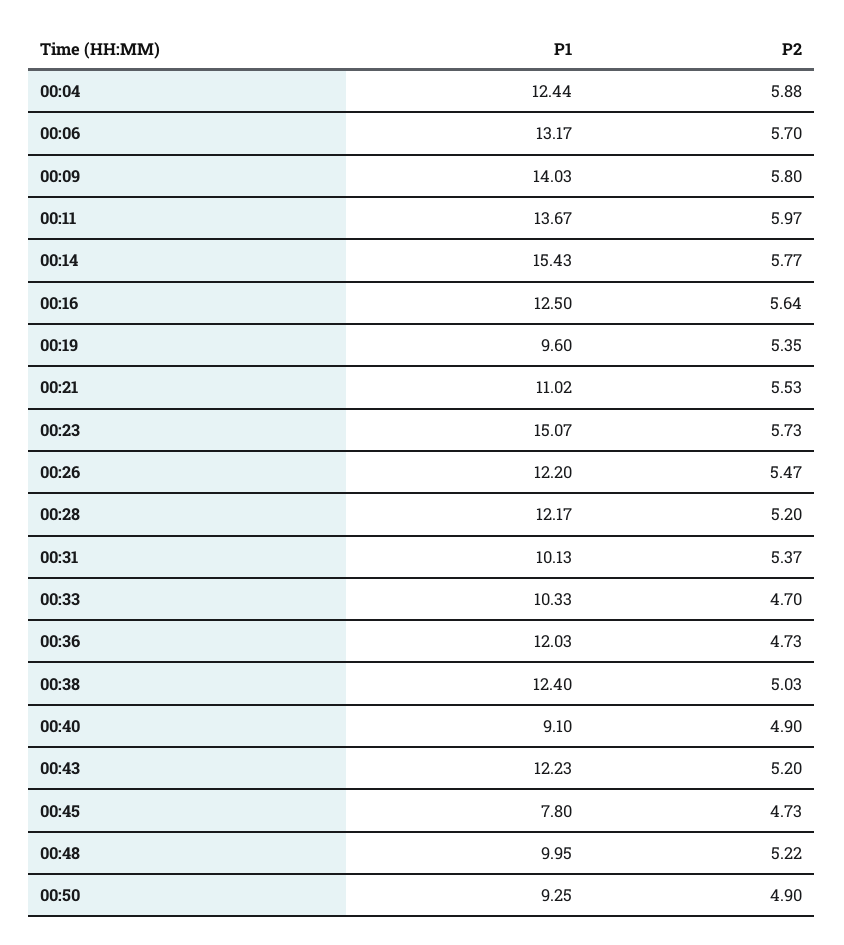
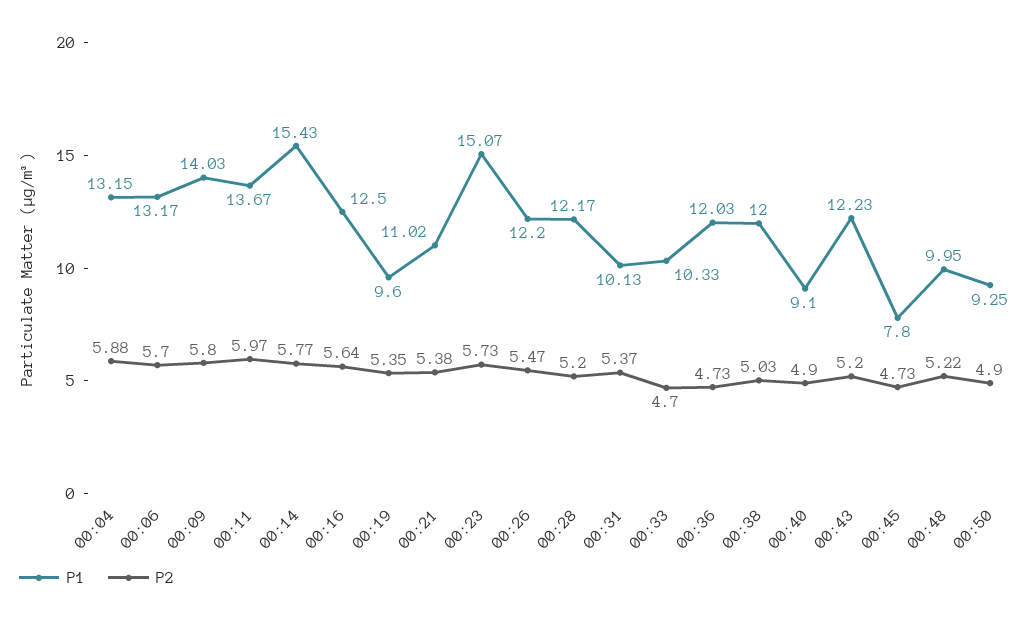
  {
    "P1": {
-     "00:04": 12.44,
+     "00:04": 13.15,
      "00:06": 13.17,
      "00:09": 14.03,
      "00:11": 13.67,
      "00:14": 15.43,
      "00:16": 12.5,
      "00:19": 9.6,
      "00:21": 11.02,
      "00:23": 15.07,
      "00:26": 12.2,
      "00:28": 12.17,
      "00:31": 10.13,
      "00:33": 10.33,
      "00:36": 12.03,
-     "00:38": 12.4,
+     "00:38": 12,
      "00:40": 9.1,
      "00:43": 12.23,
      "00:45": 7.8,
      "00:48": 9.95,
      "00:50": 9.25
    },
    "P2": {
      "00:04": 5.88,
      "00:06": 5.7,
      "00:09": 5.8,
      "00:11": 5.97,
      "00:14": 5.77,
      "00:16": 5.64,
      "00:19": 5.35,
-     "00:21": 5.53,
+     "00:21": 5.38,
      "00:23": 5.73,
      "00:26": 5.47,
      "00:28": 5.2,
      "00:31": 5.37,
      "00:33": 4.7,
      "00:36": 4.73,
      "00:38": 5.03,
      "00:40": 4.9,
      "00:43": 5.2,
      "00:45": 4.73,
      "00:48": 5.22,
      "00:50": 4.9
    }
  }

